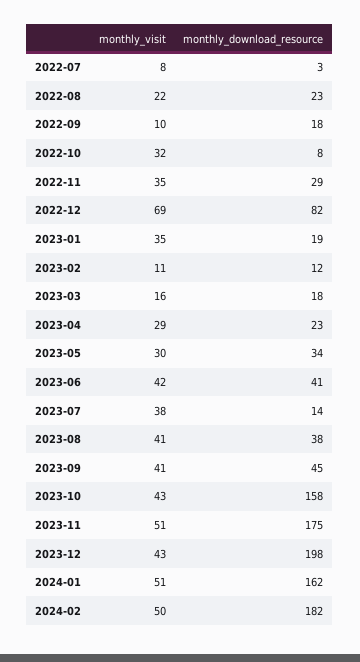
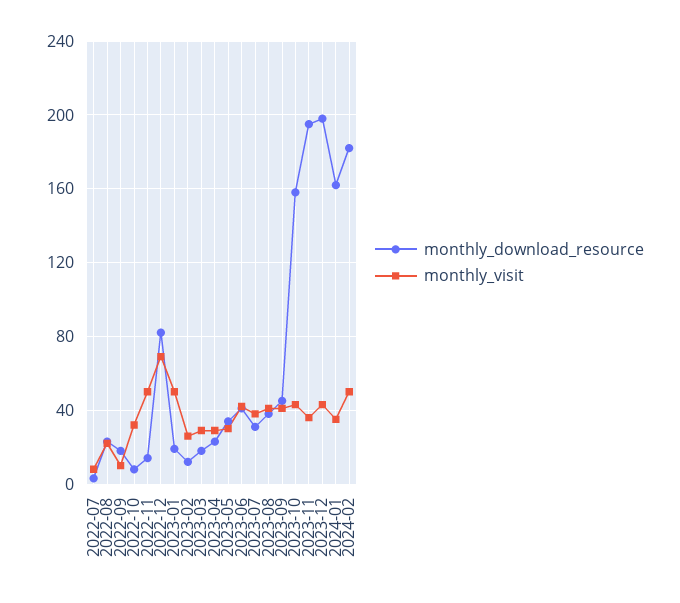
  {
    "monthly_visit": {
      "2022-07": 8,
      "2022-08": 22,
      "2022-09": 10,
      "2022-10": 32,
-     "2022-11": 35,
+     "2022-11": 50,
      "2022-12": 69,
-     "2023-01": 35,
+     "2023-01": 50,
-     "2023-02": 11,
+     "2023-02": 25,
-     "2023-03": 16,
+     "2023-03": 30,
      "2023-04": 29,
      "2023-05": 30,
      "2023-06": 42,
      "2023-07": 38,
      "2023-08": 41,
      "2023-09": 41,
      "2023-10": 43,
-     "2023-11": 51,
+     "2023-11": 35,
      "2023-12": 43,
-     "2024-01": 51,
+     "2024-01": 35,
      "2024-02": 50
    },
    "monthly_download_resource": {
      "2022-07": 3,
      "2022-08": 23,
      "2022-09": 18,
      "2022-10": 8,
-     "2022-11": 29,
+     "2022-11": 15,
      "2022-12": 82,
      "2023-01": 19,
      "2023-02": 12,
      "2023-03": 18,
      "2023-04": 23,
      "2023-05": 34,
      "2023-06": 41,
-     "2023-07": 14,
+     "2023-07": 30,
      "2023-08": 38,
      "2023-09": 45,
      "2023-10": 158,
-     "2023-11": 175,
+     "2023-11": 195,
      "2023-12": 198,
      "2024-01": 162,
      "2024-02": 182
    }
  }

